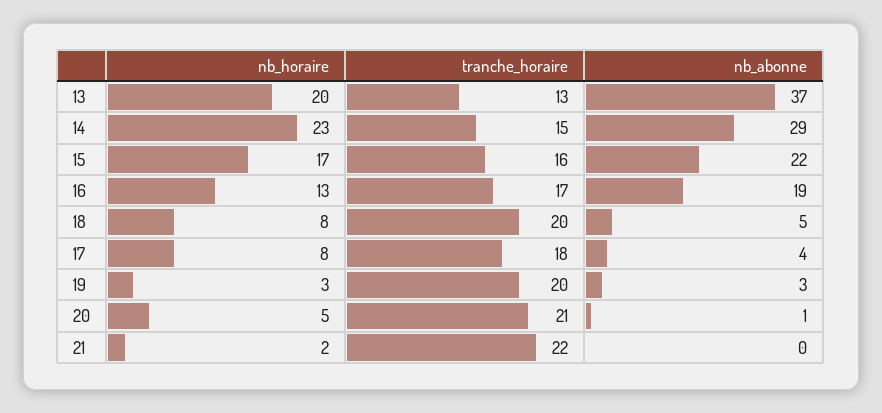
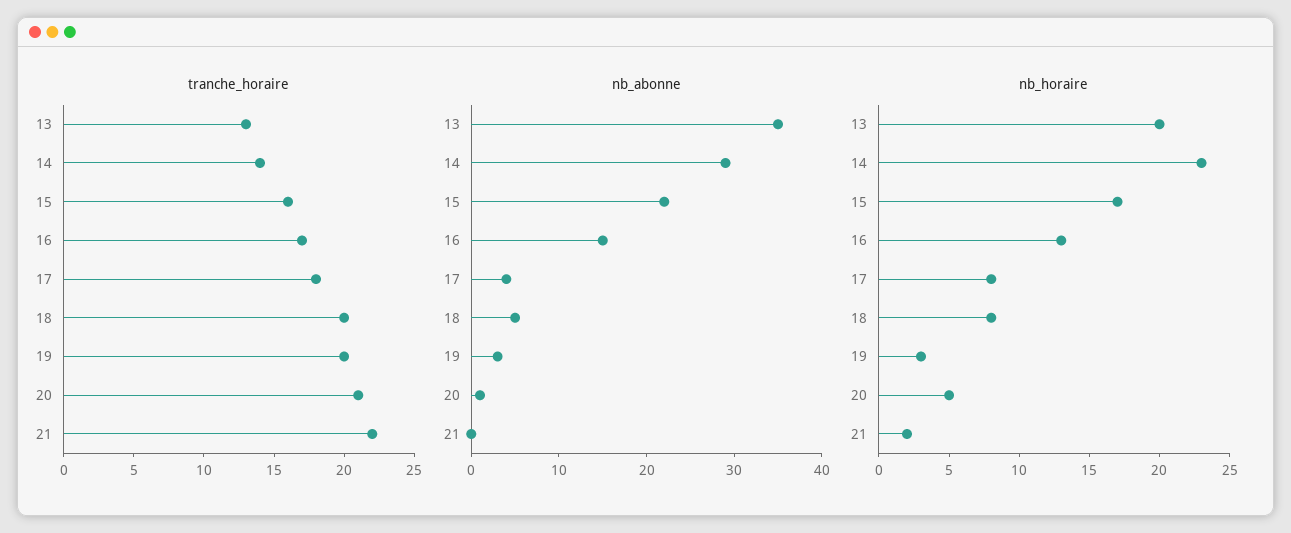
  {
    "nb_horaire": {
      "13": 20,
      "14": 23,
      "15": 17,
      "16": 13,
      "18": 8,
      "17": 8,
      "19": 3,
      "20": 5,
      "21": 2
    },
    "tranche_horaire": {
      "13": 13,
-     "14": 15,
+     "14": 14,
      "15": 16,
      "16": 17,
      "18": 20,
      "17": 18,
      "19": 20,
      "20": 21,
      "21": 22
    },
    "nb_abonne": {
-     "13": 37,
+     "13": 35,
      "14": 29,
      "15": 22,
-     "16": 19,
+     "16": 15,
      "18": 5,
      "17": 4,
      "19": 3,
      "20": 1,
      "21": 0
    }
  }

